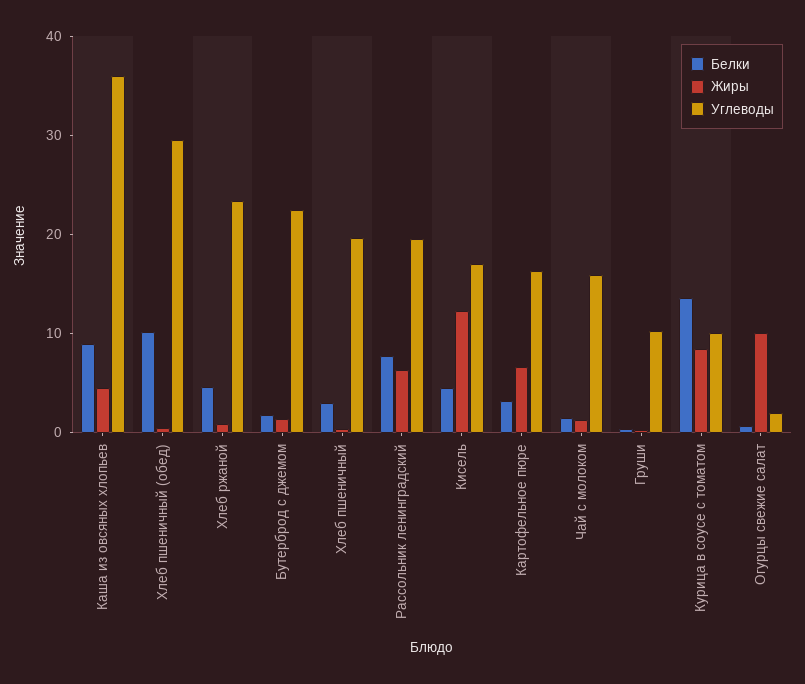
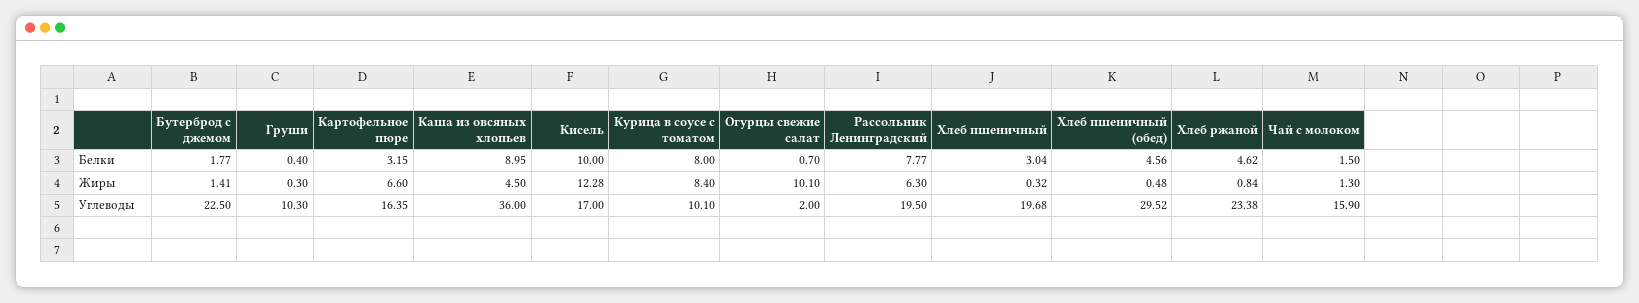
  {
    "Белки": {
      "Каша из овсяных хлопьев": 8.95,
-     "Хлеб пшеничный (обед)": 10,
+     "Хлеб пшеничный (обед)": 4.56,
      "Хлеб ржаной": 4.62,
      "Бутерброд с джемом": 1.77,
      "Хлеб пшеничный": 3.04,
      "Рассольник ленинградский": 7.77,
-     "Кисель": 4,
+     "Кисель": 10,
      "Картофельное пюре": 3.15,
      "Чай с молоком": 1.5,
      "Груши": 0.4,
-     "Курица в соусе с томатом": 14,
+     "Курица в соусе с томатом": 8,
      "Огурцы свежие салат": 0.7
    },
    "Жиры": {
      "Каша из овсяных хлопьев": 4.5,
      "Хлеб пшеничный (обед)": 0.48,
      "Хлеб ржаной": 0.84,
      "Бутерброд с джемом": 1.41,
      "Хлеб пшеничный": 0.32,
      "Рассольник ленинградский": 6.3,
      "Кисель": 12.28,
      "Картофельное пюре": 6.6,
      "Чай с молоком": 1.3,
      "Груши": 0.3,
      "Курица в соусе с томатом": 8.4,
      "Огурцы свежие салат": 10.1
    },
    "Углеводы": {
      "Каша из овсяных хлопьев": 36,
      "Хлеб пшеничный (обед)": 29.52,
      "Хлеб ржаной": 23.38,
      "Бутерброд с джемом": 22.5,
      "Хлеб пшеничный": 19.68,
      "Рассольник ленинградский": 19.5,
      "Кисель": 17,
      "Картофельное пюре": 16.35,
      "Чай с молоком": 15.9,
      "Груши": 10.3,
      "Курица в соусе с томатом": 10.1,
      "Огурцы свежие салат": 2
    }
  }

